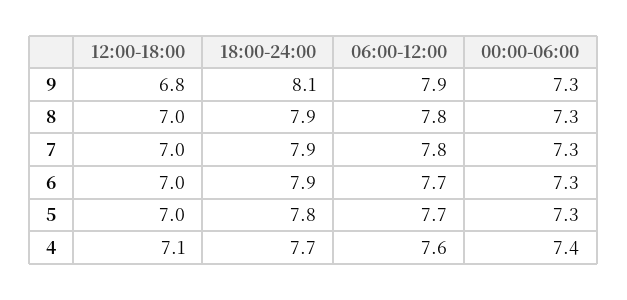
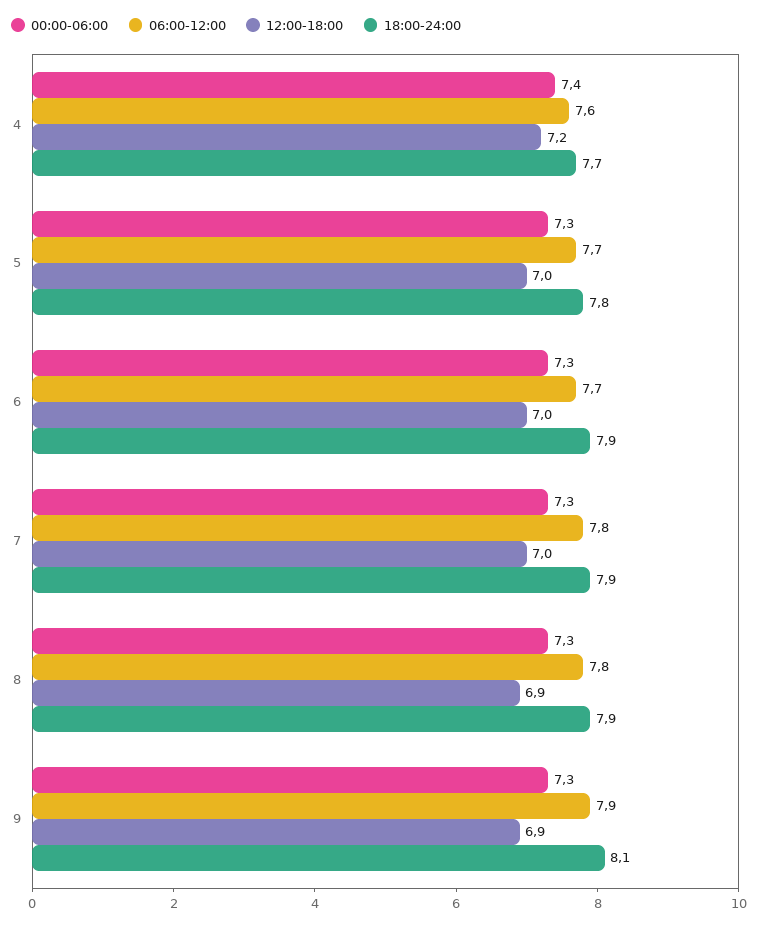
  {
    "12:00-18:00": {
-     "9": 6.8,
+     "9": 6.9,
-     "8": 7,
+     "8": 6.9,
      "7": 7,
      "6": 7,
      "5": 7,
-     "4": 7.1
+     "4": 7.2
    },
    "18:00-24:00": {
      "9": 8.1,
      "8": 7.9,
      "7": 7.9,
      "6": 7.9,
      "5": 7.8,
      "4": 7.7
    },
    "06:00-12:00": {
      "9": 7.9,
      "8": 7.8,
      "7": 7.8,
      "6": 7.7,
      "5": 7.7,
      "4": 7.6
    },
    "00:00-06:00": {
      "9": 7.3,
      "8": 7.3,
      "7": 7.3,
      "6": 7.3,
      "5": 7.3,
      "4": 7.4
    }
  }

